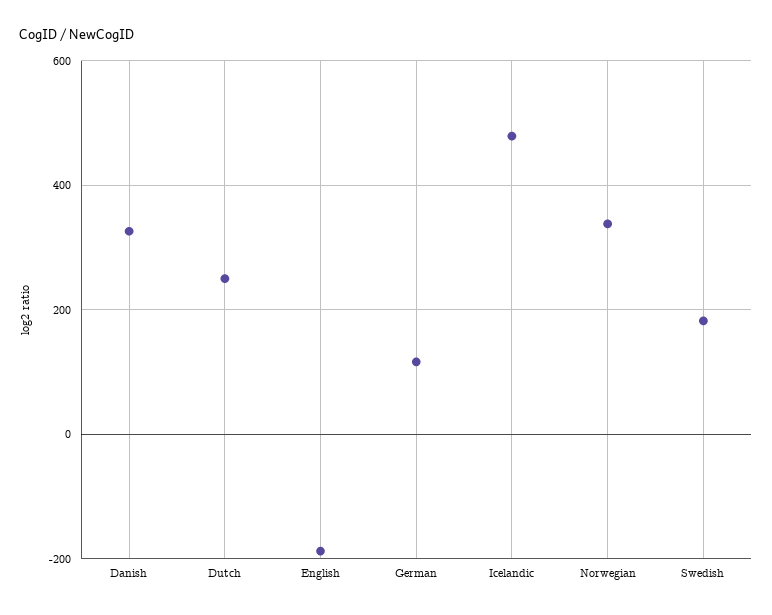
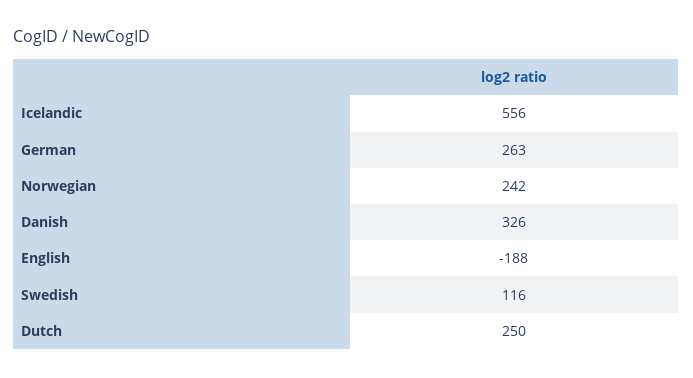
  {
    "Danish": 326,
    "Dutch": 250,
    "English": -188,
-   "German": 120,
+   "German": 263,
-   "Icelandic": 480,
+   "Icelandic": 556,
-   "Norwegian": 340,
+   "Norwegian": 242,
-   "Swedish": 180
+   "Swedish": 116
  }

